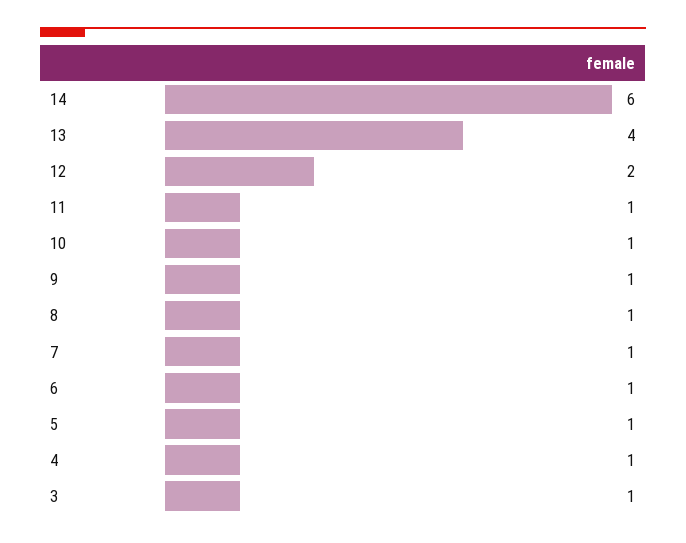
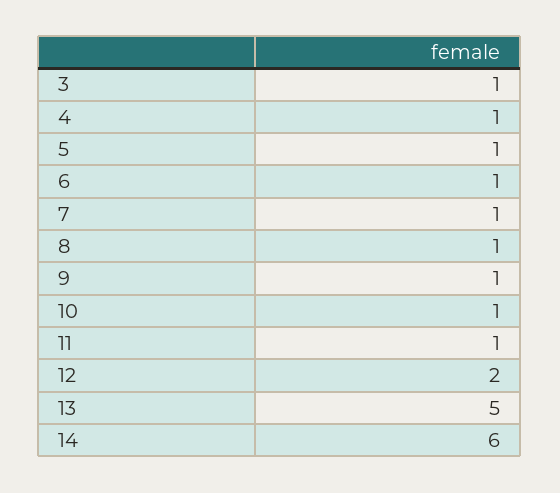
  {
    "14": 6,
-   "13": 4,
+   "13": 5,
    "12": 2,
    "11": 1,
    "10": 1,
    "9": 1,
    "8": 1,
    "7": 1,
    "6": 1,
    "5": 1,
    "4": 1,
    "3": 1
  }

